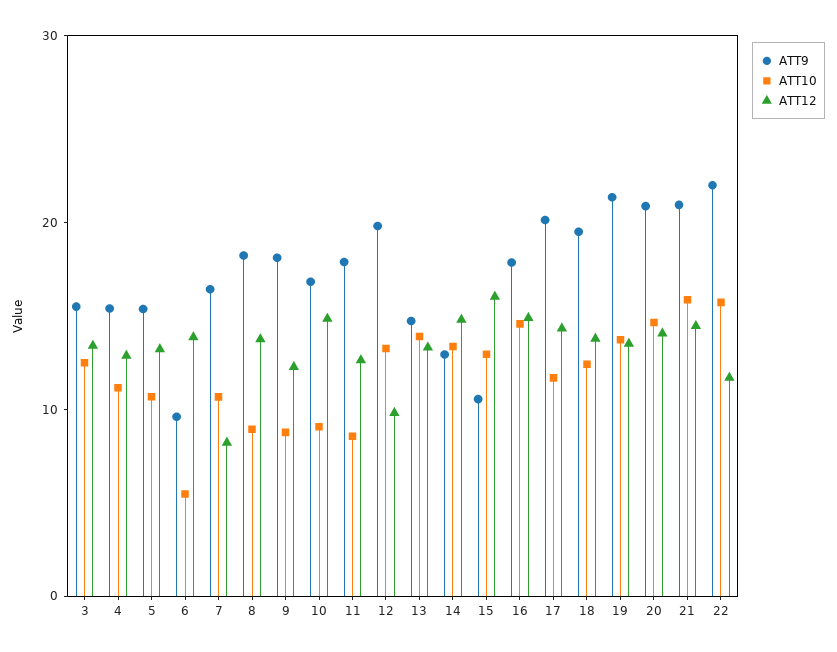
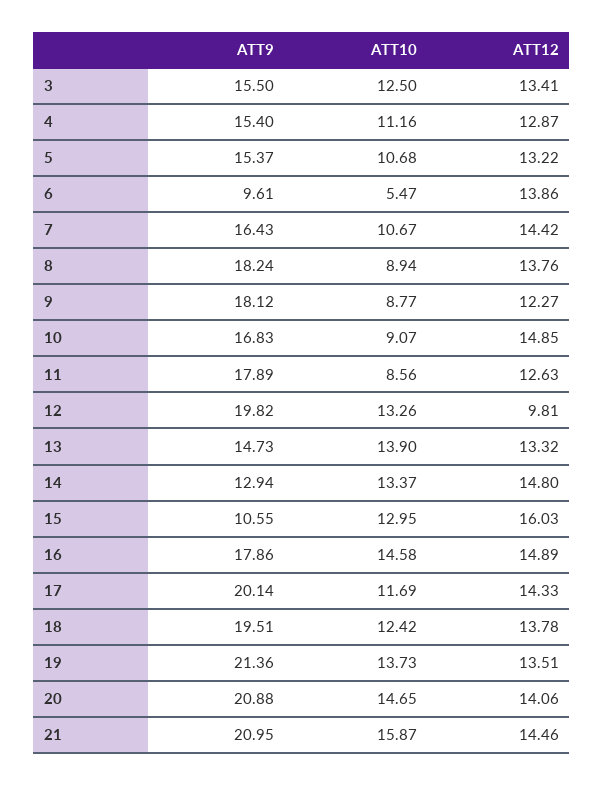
  {
    "ATT9": {
      "3": 15.5,
      "4": 15.4,
      "5": 15.37,
      "6": 9.61,
      "7": 16.43,
      "8": 18.24,
      "9": 18.12,
      "10": 16.83,
      "11": 17.89,
      "12": 19.82,
      "13": 14.73,
      "14": 12.94,
      "15": 10.55,
      "16": 17.86,
      "17": 20.14,
      "18": 19.51,
      "19": 21.36,
      "20": 20.88,
-     "21": 20.95,
+     "21": 20.95
-     "22": 22
    },
    "ATT10": {
      "3": 12.5,
      "4": 11.16,
      "5": 10.68,
      "6": 5.47,
      "7": 10.67,
      "8": 8.94,
      "9": 8.77,
      "10": 9.07,
      "11": 8.56,
      "12": 13.26,
      "13": 13.9,
      "14": 13.37,
      "15": 12.95,
      "16": 14.58,
      "17": 11.69,
      "18": 12.42,
      "19": 13.73,
      "20": 14.65,
-     "21": 15.87,
+     "21": 15.87
-     "22": 16
    },
    "ATT12": {
      "3": 13.41,
      "4": 12.87,
      "5": 13.22,
      "6": 13.86,
-     "7": 8,
+     "7": 14.42,
      "8": 13.76,
      "9": 12.27,
      "10": 14.85,
      "11": 12.63,
      "12": 9.81,
      "13": 13.32,
      "14": 14.8,
      "15": 16.03,
      "16": 14.89,
      "17": 14.33,
      "18": 13.78,
      "19": 13.51,
      "20": 14.06,
-     "21": 14.46,
+     "21": 14.46
-     "22": 12
    }
  }

